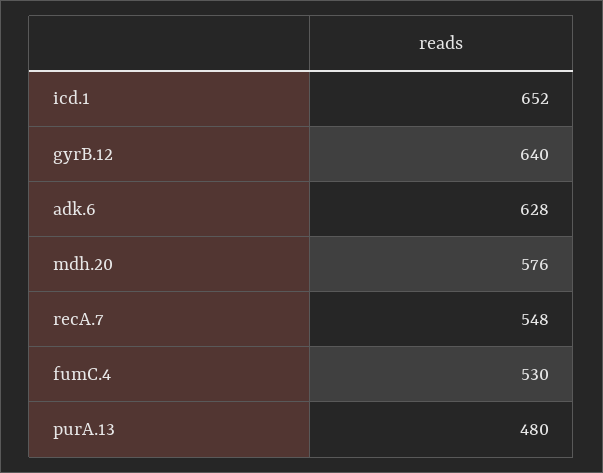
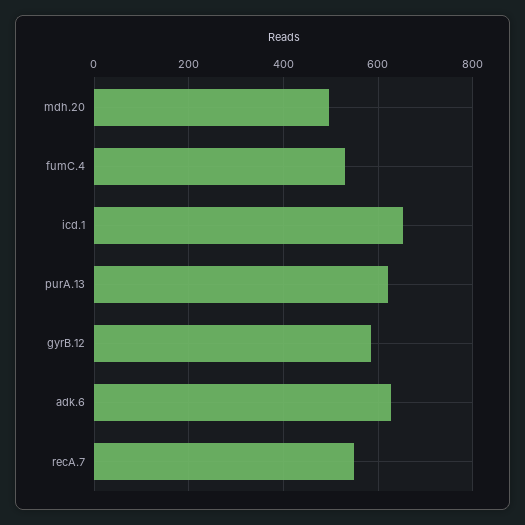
  {
    "icd.1": 652,
-   "gyrB.12": 640,
+   "gyrB.12": 580,
    "adk.6": 628,
-   "mdh.20": 576,
+   "mdh.20": 500,
    "recA.7": 548,
    "fumC.4": 530,
-   "purA.13": 480
+   "purA.13": 620
  }

